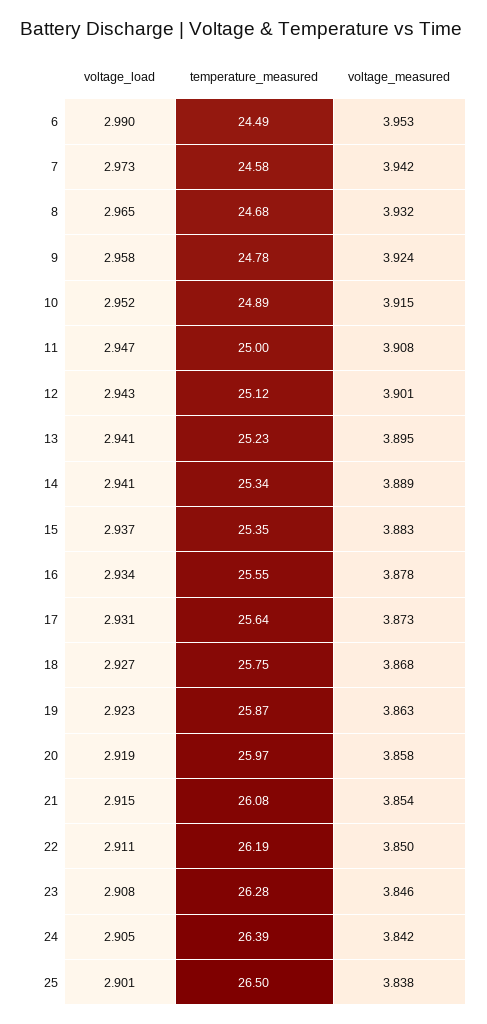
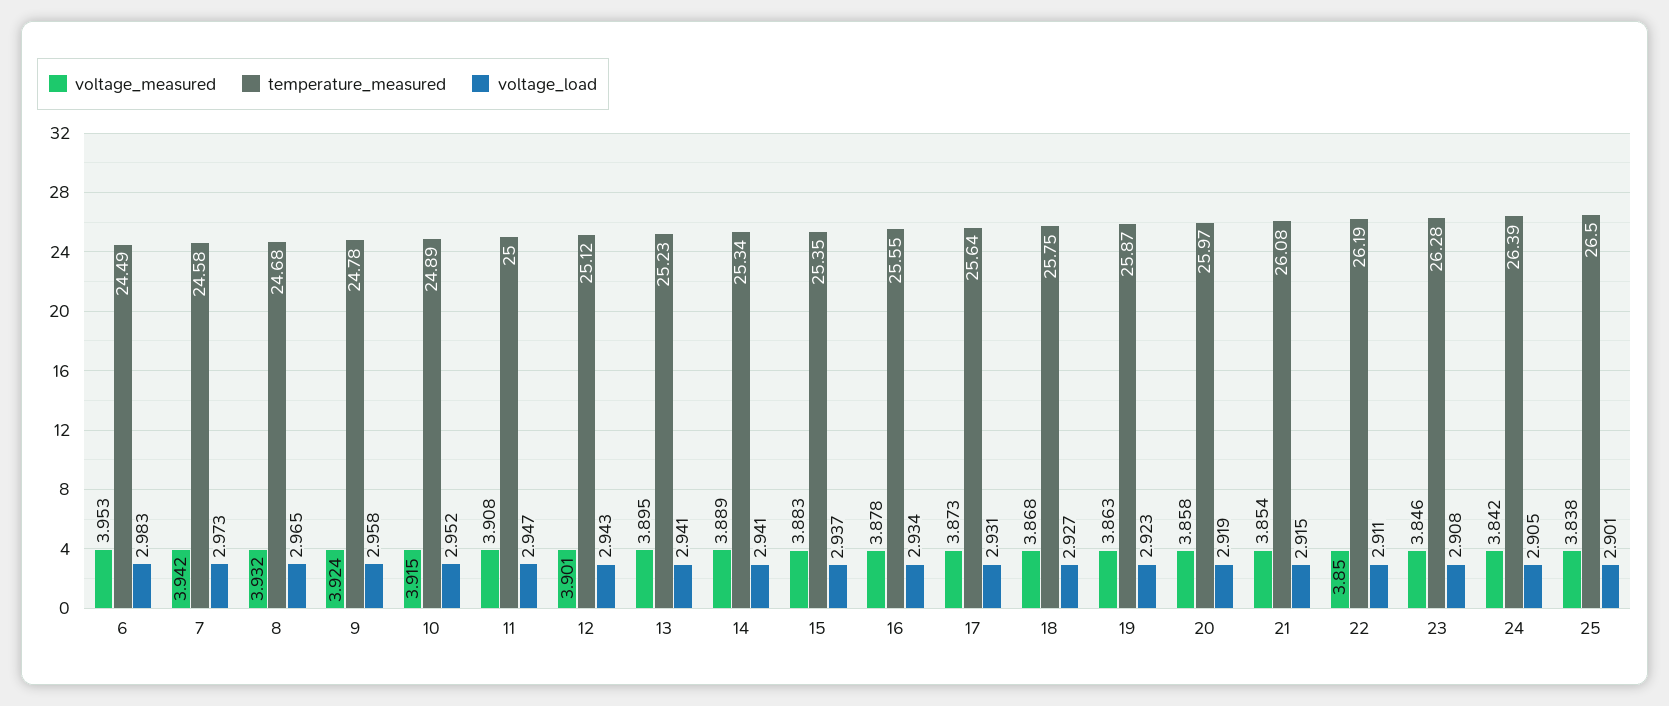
  {
    "voltage_load": {
-     "6": 2.99,
+     "6": 2.983,
      "7": 2.973,
      "8": 2.965,
      "9": 2.958,
      "10": 2.952,
      "11": 2.947,
      "12": 2.943,
      "13": 2.941,
      "14": 2.941,
      "15": 2.937,
      "16": 2.934,
      "17": 2.931,
      "18": 2.927,
      "19": 2.923,
      "20": 2.919,
      "21": 2.915,
      "22": 2.911,
      "23": 2.908,
      "24": 2.905,
      "25": 2.901
    },
    "temperature_measured": {
      "6": 24.49,
      "7": 24.58,
      "8": 24.68,
      "9": 24.78,
      "10": 24.89,
      "11": 25,
      "12": 25.12,
      "13": 25.23,
      "14": 25.34,
      "15": 25.35,
      "16": 25.55,
      "17": 25.64,
      "18": 25.75,
      "19": 25.87,
      "20": 25.97,
      "21": 26.08,
      "22": 26.19,
      "23": 26.28,
      "24": 26.39,
      "25": 26.5
    },
    "voltage_measured": {
      "6": 3.953,
      "7": 3.942,
      "8": 3.932,
      "9": 3.924,
      "10": 3.915,
      "11": 3.908,
      "12": 3.901,
      "13": 3.895,
      "14": 3.889,
      "15": 3.883,
      "16": 3.878,
      "17": 3.873,
      "18": 3.868,
      "19": 3.863,
      "20": 3.858,
      "21": 3.854,
      "22": 3.85,
      "23": 3.846,
      "24": 3.842,
      "25": 3.838
    }
  }

